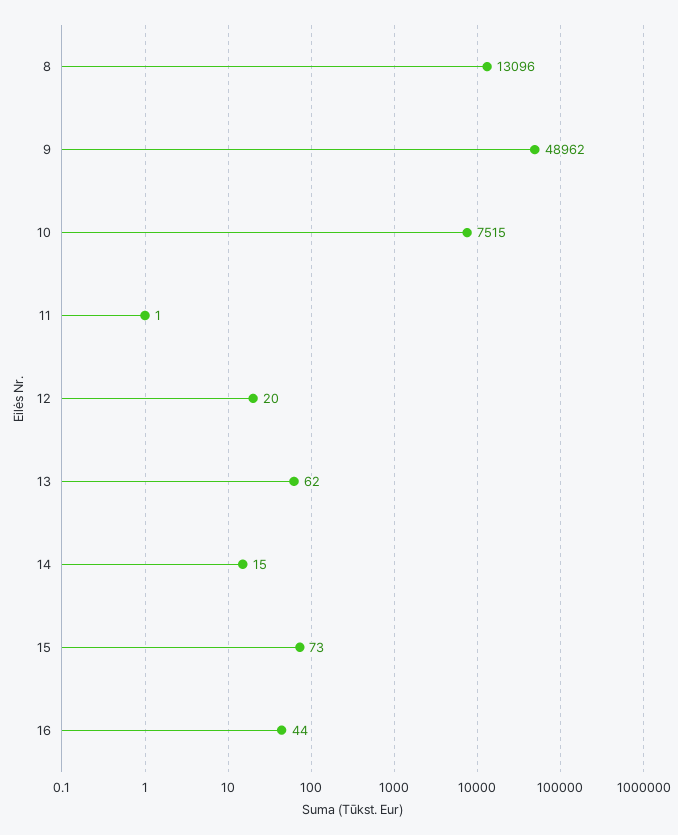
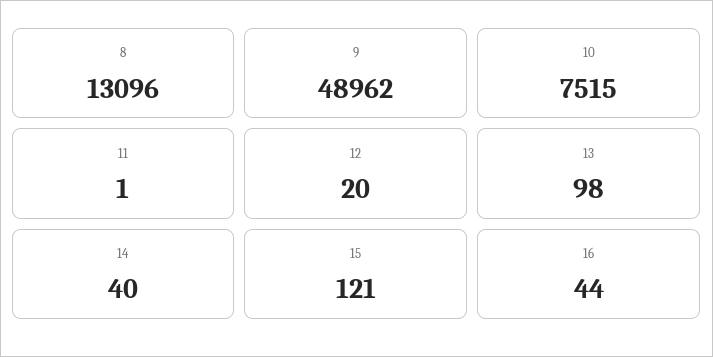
  {
    "8": 13096,
    "9": 48962,
    "10": 7515,
    "11": 1,
    "12": 20,
-   "13": 62,
+   "13": 98,
-   "14": 15,
+   "14": 40,
-   "15": 73,
+   "15": 121,
    "16": 44
  }

